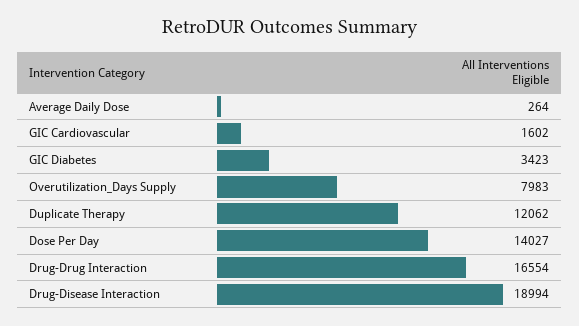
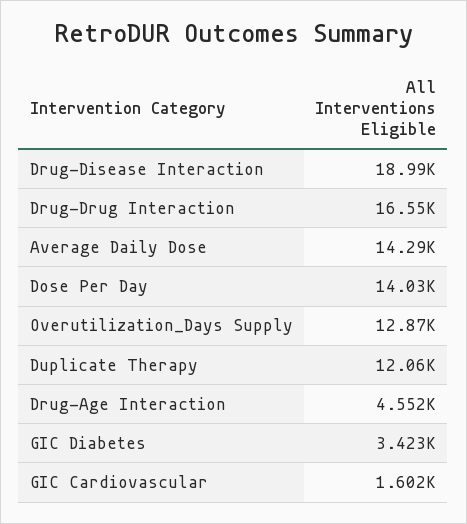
  {
-   "Average Daily Dose": 264,
+   "Average Daily Dose": 14290,
    "GIC Cardiovascular": 1602,
    "GIC Diabetes": 3423,
-   "Overutilization_Days Supply": 7983,
+   "Overutilization_Days Supply": 12870,
    "Duplicate Therapy": 12062,
    "Dose Per Day": 14027,
    "Drug-Drug Interaction": 16554,
-   "Drug-Disease Interaction": 18994
+   "Drug-Disease Interaction": 18994,
+   "Drug-Age Interaction": 4552
  }

